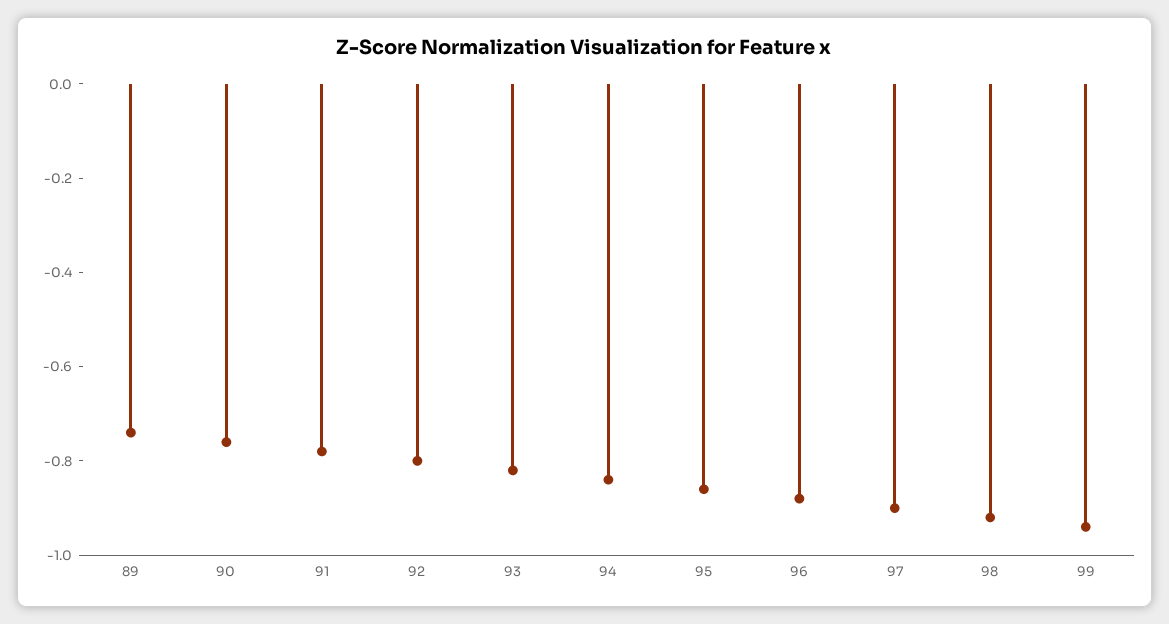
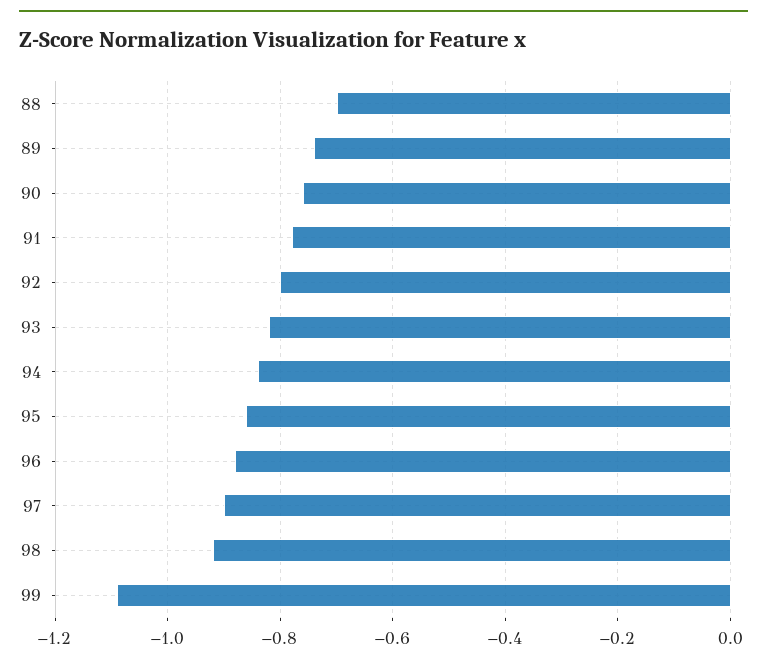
  {
    "89": -0.75,
    "90": -0.75,
    "91": -0.8,
    "92": -0.8,
    "93": -0.8,
    "94": -0.85,
    "95": -0.85,
    "96": -0.9,
    "97": -0.9,
    "98": -0.9,
-   "99": -0.95
+   "99": -1.1,
+   "88": -0.7
  }

